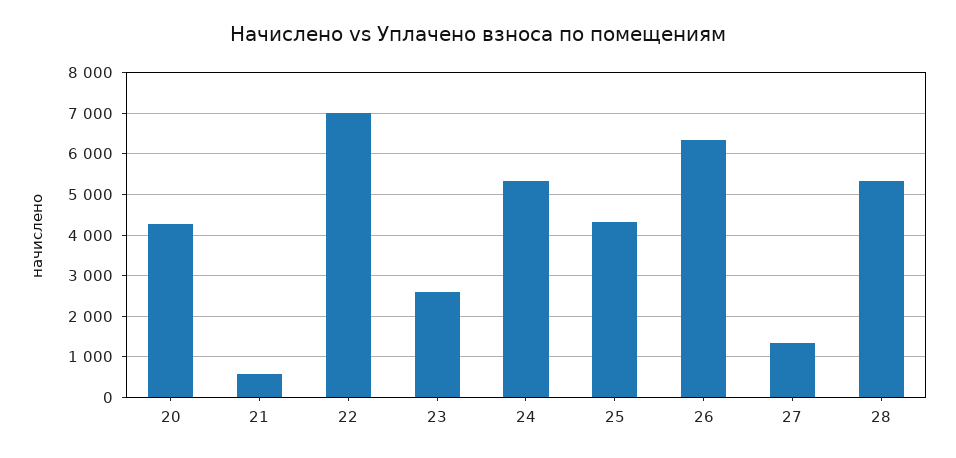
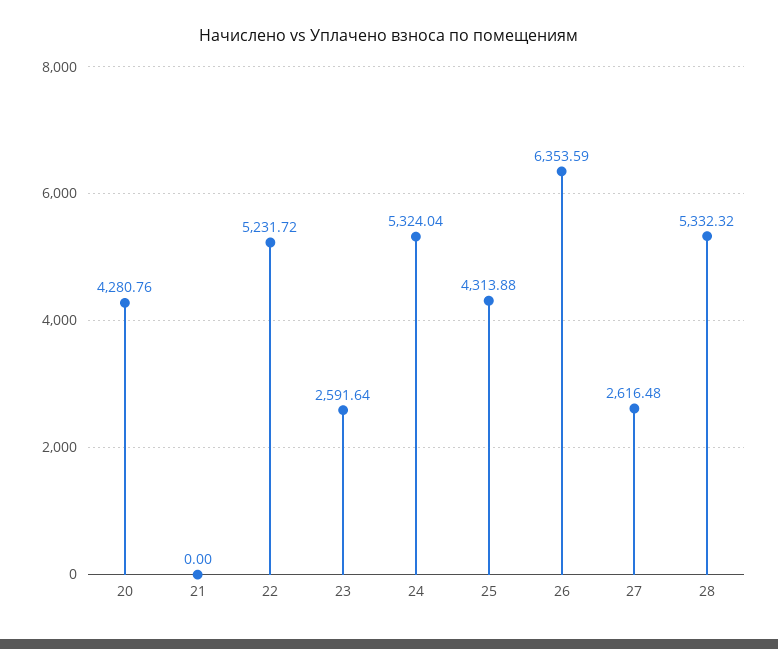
  {
    "20": 4280.76,
-   "21": 600,
+   "21": 0,
-   "22": 7000,
+   "22": 5231.72,
    "23": 2591.64,
    "24": 5324.04,
    "25": 4313.88,
    "26": 6353.59,
-   "27": 1400,
+   "27": 2616.48,
    "28": 5332.32
  }

